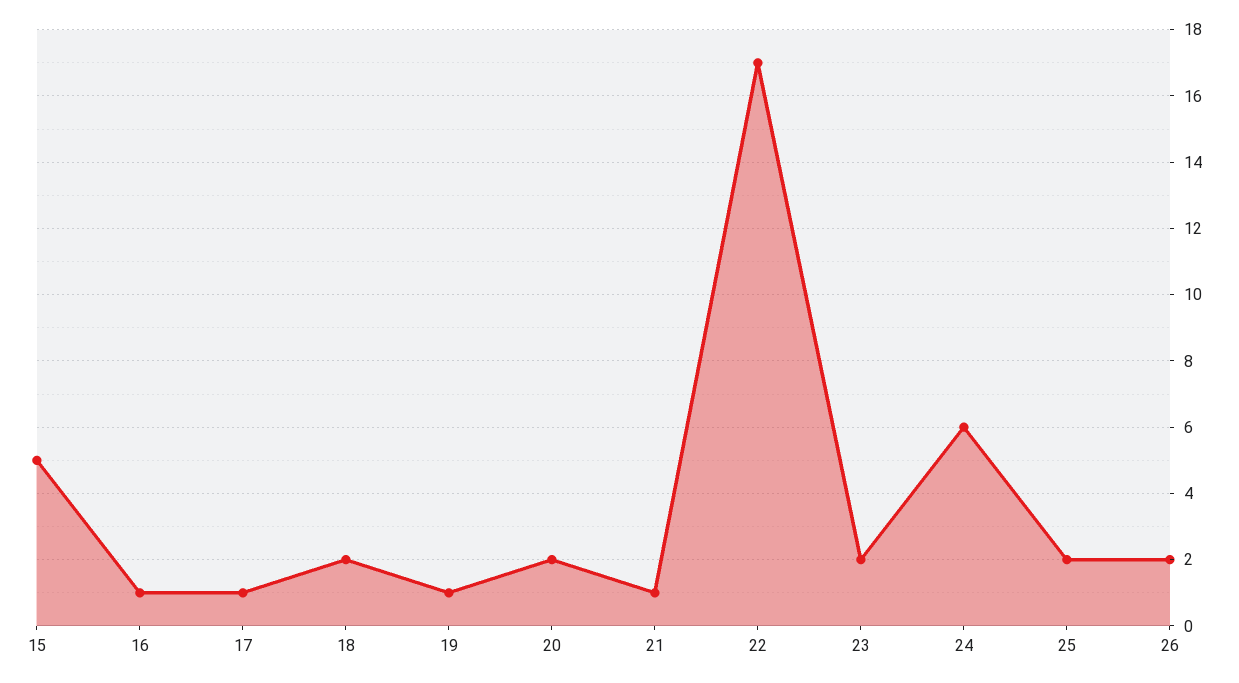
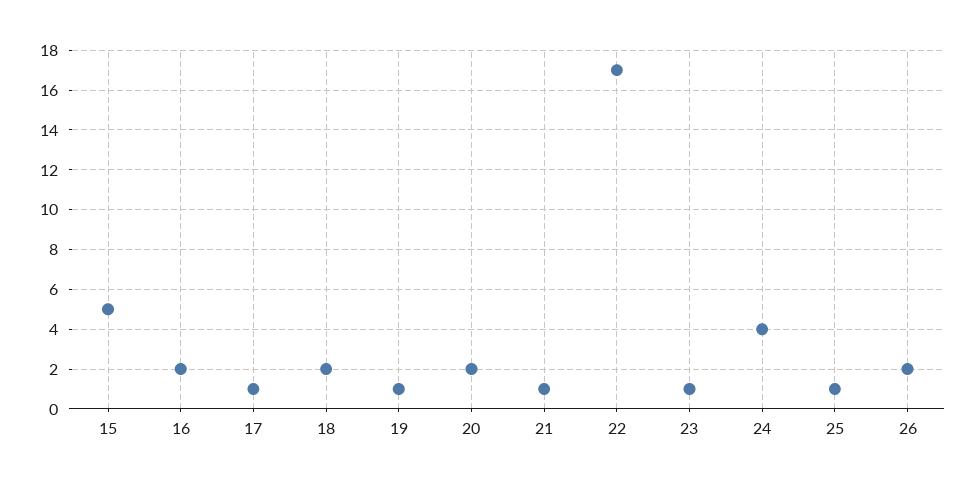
  {
    "15": 5,
-   "16": 1,
+   "16": 2,
    "17": 1,
    "18": 2,
    "19": 1,
    "20": 2,
    "21": 1,
    "22": 17,
-   "23": 2,
+   "23": 1,
-   "24": 6,
+   "24": 4,
-   "25": 2,
+   "25": 1,
    "26": 2
  }

